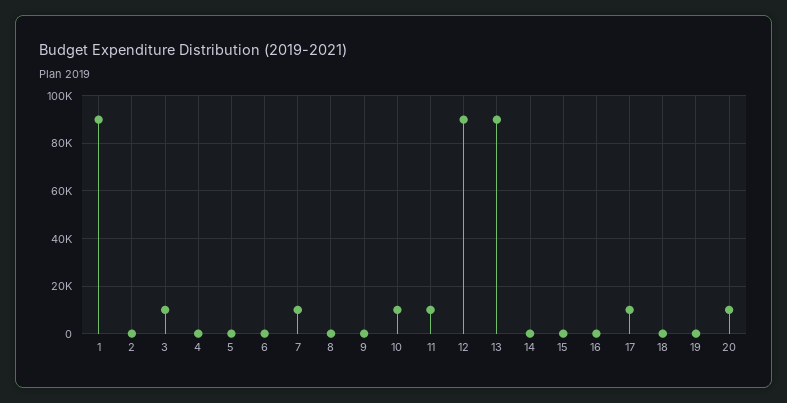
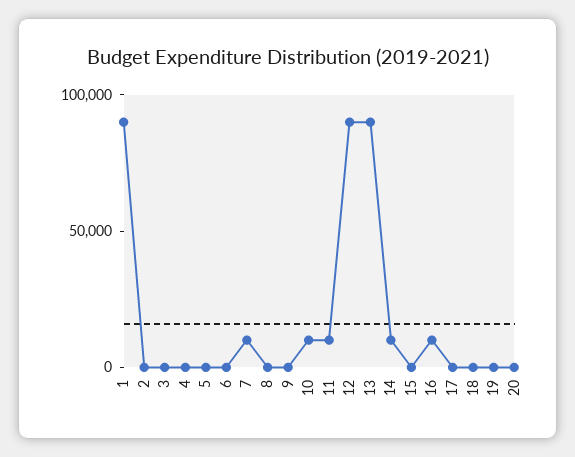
  {
    "1": 90000,
    "2": 0,
-   "3": 10000,
+   "3": 0,
    "4": 0,
    "5": 0,
    "6": 0,
    "7": 10000,
    "8": 0,
    "9": 0,
    "10": 10000,
    "11": 10000,
    "12": 90000,
    "13": 90000,
-   "14": 0,
+   "14": 10000,
    "15": 0,
-   "16": 0,
+   "16": 10000,
-   "17": 10000,
+   "17": 0,
    "18": 0,
    "19": 0,
-   "20": 10000
+   "20": 0
  }

